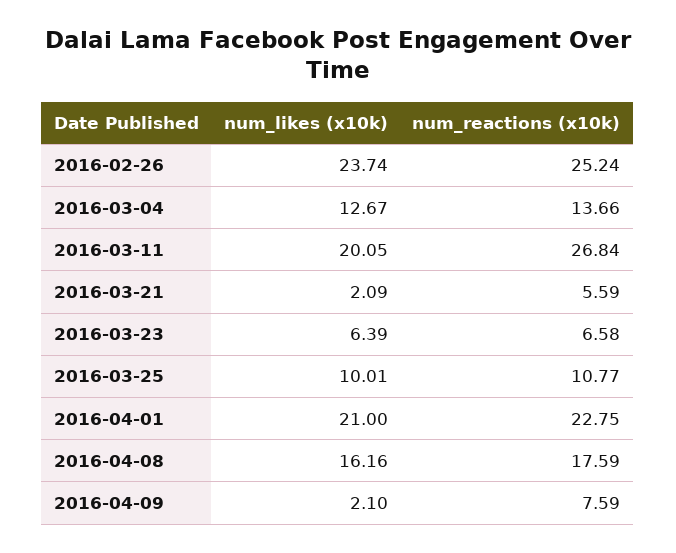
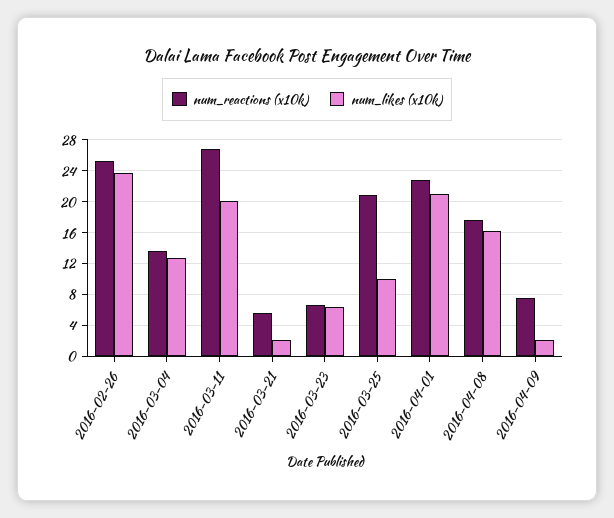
  {
    "num_likes (x10k)": {
      "2016-02-26": 23.74,
      "2016-03-04": 12.67,
      "2016-03-11": 20.05,
      "2016-03-21": 2.09,
      "2016-03-23": 6.39,
      "2016-03-25": 10.01,
      "2016-04-01": 21,
      "2016-04-08": 16.16,
      "2016-04-09": 2.1
    },
    "num_reactions (x10k)": {
      "2016-02-26": 25.24,
      "2016-03-04": 13.66,
      "2016-03-11": 26.84,
      "2016-03-21": 5.59,
      "2016-03-23": 6.58,
-     "2016-03-25": 10.77,
+     "2016-03-25": 21,
      "2016-04-01": 22.75,
      "2016-04-08": 17.59,
      "2016-04-09": 7.59
    }
  }

